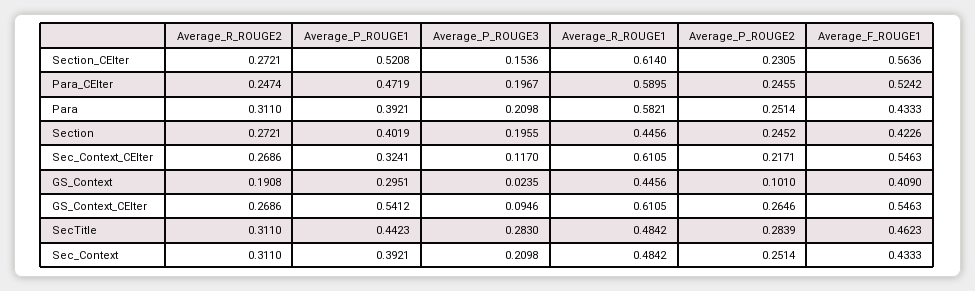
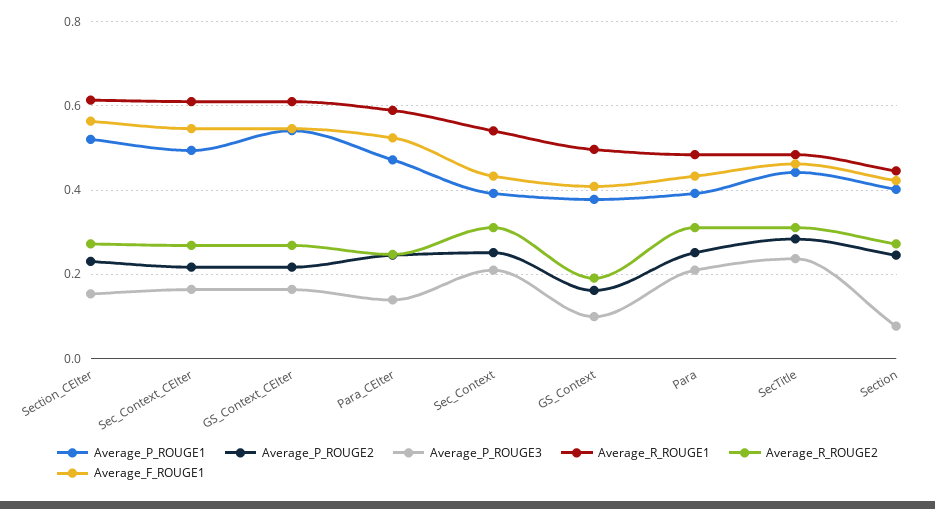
  {
    "Average_R_ROUGE2": {
      "Section_CEIter": 0.2721,
      "Para_CEIter": 0.2474,
      "Para": 0.311,
      "Section": 0.2721,
      "Sec_Context_CEIter": 0.2686,
      "GS_Context": 0.1908,
      "GS_Context_CEIter": 0.2686,
      "SecTitle": 0.311,
      "Sec_Context": 0.311
    },
    "Average_P_ROUGE1": {
      "Section_CEIter": 0.5208,
      "Para_CEIter": 0.4719,
      "Para": 0.3921,
      "Section": 0.4019,
-     "Sec_Context_CEIter": 0.3241,
+     "Sec_Context_CEIter": 0.5,
-     "GS_Context": 0.2951,
+     "GS_Context": 0.38,
      "GS_Context_CEIter": 0.5412,
      "SecTitle": 0.4423,
      "Sec_Context": 0.3921
    },
    "Average_P_ROUGE3": {
      "Section_CEIter": 0.1536,
-     "Para_CEIter": 0.1967,
+     "Para_CEIter": 0.14,
      "Para": 0.2098,
-     "Section": 0.1955,
+     "Section": 0.08,
-     "Sec_Context_CEIter": 0.117,
+     "Sec_Context_CEIter": 0.16,
-     "GS_Context": 0.0235,
+     "GS_Context": 0.1,
-     "GS_Context_CEIter": 0.0946,
+     "GS_Context_CEIter": 0.16,
-     "SecTitle": 0.283,
+     "SecTitle": 0.24,
      "Sec_Context": 0.2098
    },
    "Average_R_ROUGE1": {
      "Section_CEIter": 0.614,
      "Para_CEIter": 0.5895,
-     "Para": 0.5821,
+     "Para": 0.48,
      "Section": 0.4456,
      "Sec_Context_CEIter": 0.6105,
-     "GS_Context": 0.4456,
+     "GS_Context": 0.5,
      "GS_Context_CEIter": 0.6105,
      "SecTitle": 0.4842,
-     "Sec_Context": 0.4842
+     "Sec_Context": 0.54
    },
    "Average_P_ROUGE2": {
      "Section_CEIter": 0.2305,
      "Para_CEIter": 0.2455,
      "Para": 0.2514,
      "Section": 0.2452,
      "Sec_Context_CEIter": 0.2171,
-     "GS_Context": 0.101,
+     "GS_Context": 0.16,
-     "GS_Context_CEIter": 0.2646,
+     "GS_Context_CEIter": 0.22,
      "SecTitle": 0.2839,
      "Sec_Context": 0.2514
    },
    "Average_F_ROUGE1": {
      "Section_CEIter": 0.5636,
      "Para_CEIter": 0.5242,
      "Para": 0.4333,
      "Section": 0.4226,
      "Sec_Context_CEIter": 0.5463,
      "GS_Context": 0.409,
      "GS_Context_CEIter": 0.5463,
      "SecTitle": 0.4623,
      "Sec_Context": 0.4333
    }
  }

